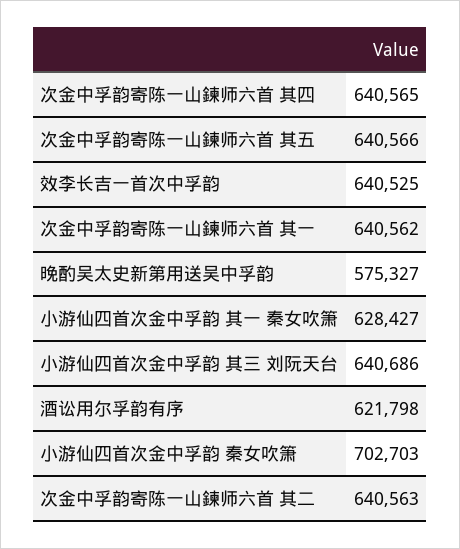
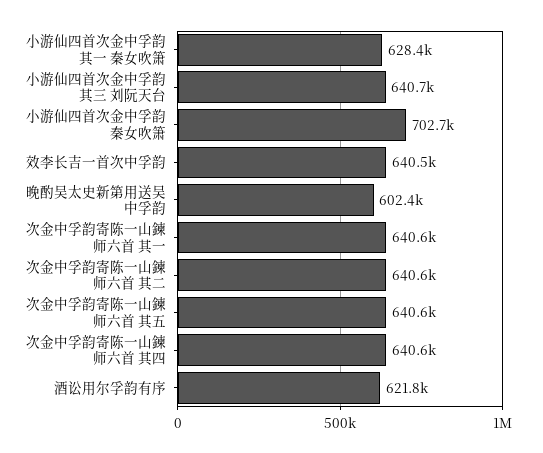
  {
    "次金中孚韵寄陈一山鍊师六首 其四": 640565,
    "次金中孚韵寄陈一山鍊师六首 其五": 640566,
    "效李长吉一首次中孚韵": 640525,
    "次金中孚韵寄陈一山鍊师六首 其一": 640562,
-   "晚酌吴太史新第用送吴中孚韵": 575327,
+   "晚酌吴太史新第用送吴中孚韵": 602400,
    "小游仙四首次金中孚韵 其一 秦女吹箫": 628427,
    "小游仙四首次金中孚韵 其三 刘阮天台": 640686,
    "酒讼用尔孚韵有序": 621798,
    "小游仙四首次金中孚韵 秦女吹箫": 702703,
    "次金中孚韵寄陈一山鍊师六首 其二": 640563
  }

